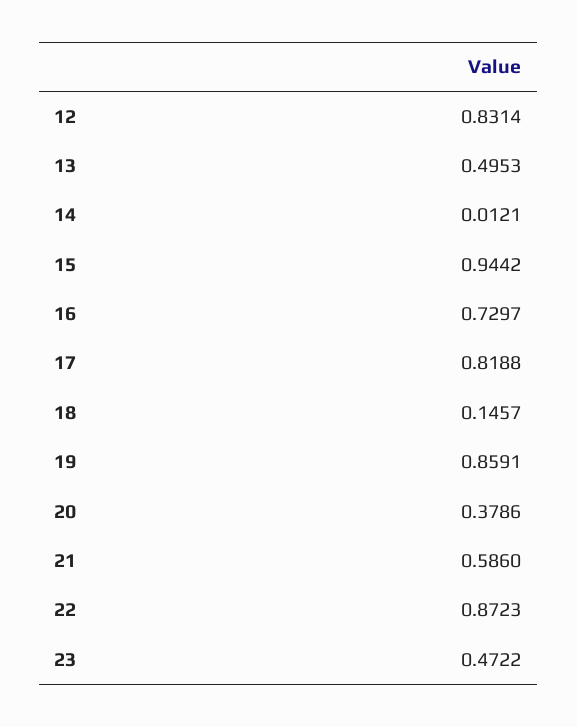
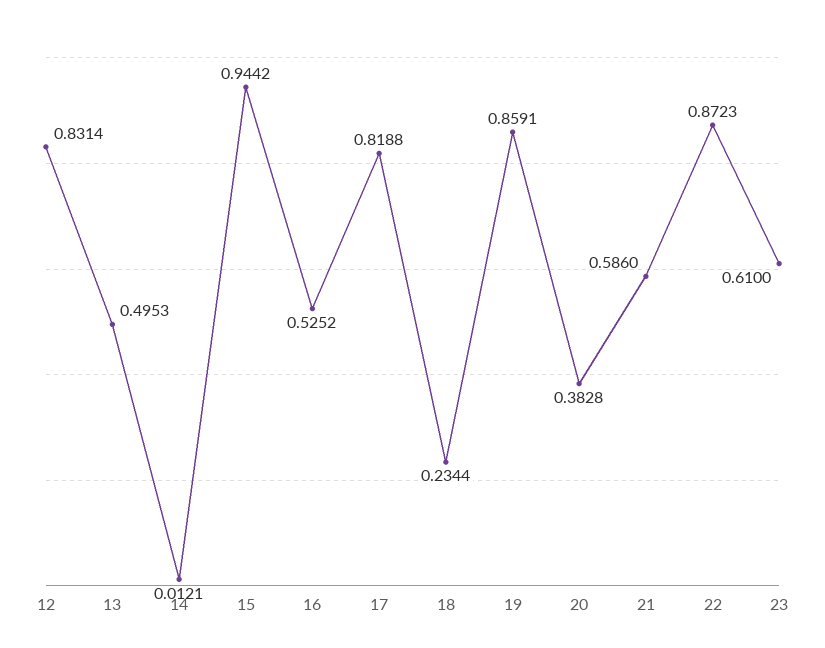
  {
    "12": 0.8314,
    "13": 0.4953,
    "14": 0.0121,
    "15": 0.9442,
-   "16": 0.7297,
+   "16": 0.5252,
    "17": 0.8188,
-   "18": 0.1457,
+   "18": 0.2344,
    "19": 0.8591,
-   "20": 0.3786,
+   "20": 0.3828,
    "21": 0.586,
    "22": 0.8723,
-   "23": 0.4722
+   "23": 0.61
  }

